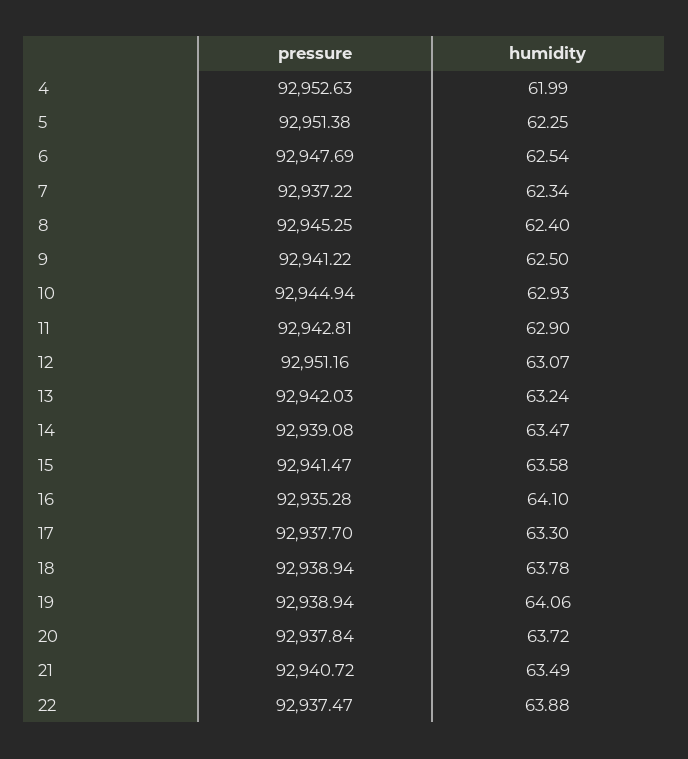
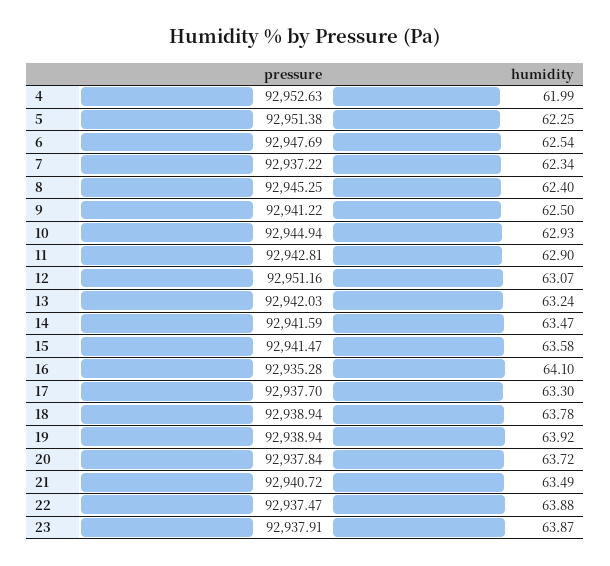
  {
    "pressure": {
      "4": 92952.63,
      "5": 92951.38,
      "6": 92947.69,
      "7": 92937.22,
      "8": 92945.25,
      "9": 92941.22,
      "10": 92944.94,
      "11": 92942.81,
      "12": 92951.16,
      "13": 92942.03,
-     "14": 92939.08,
+     "14": 92941.59,
      "15": 92941.47,
      "16": 92935.28,
      "17": 92937.7,
      "18": 92938.94,
      "19": 92938.94,
      "20": 92937.84,
      "21": 92940.72,
-     "22": 92937.47
+     "22": 92937.47,
+     "23": 92937.91
    },
    "humidity": {
      "4": 61.99,
      "5": 62.25,
      "6": 62.54,
      "7": 62.34,
      "8": 62.4,
      "9": 62.5,
      "10": 62.93,
      "11": 62.9,
      "12": 63.07,
      "13": 63.24,
      "14": 63.47,
      "15": 63.58,
      "16": 64.1,
      "17": 63.3,
      "18": 63.78,
-     "19": 64.06,
+     "19": 63.92,
      "20": 63.72,
      "21": 63.49,
-     "22": 63.88
+     "22": 63.88,
+     "23": 63.87
    }
  }

